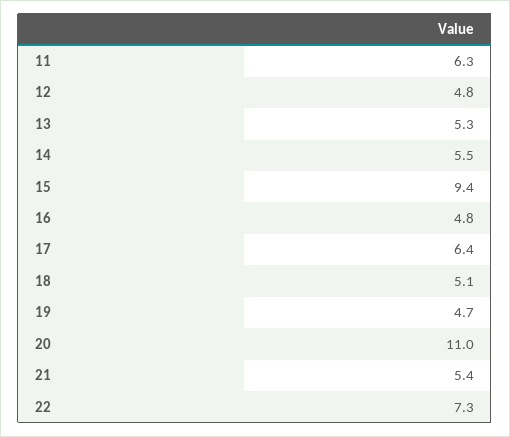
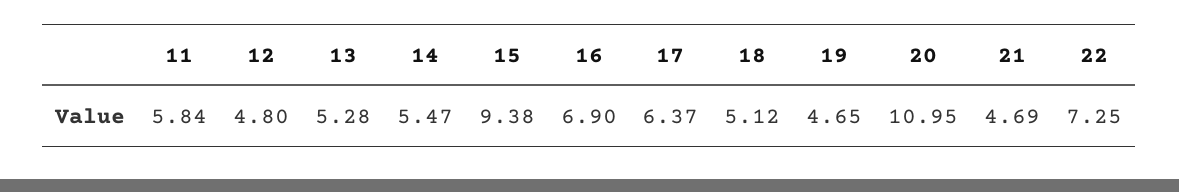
  {
-   "11": 6.3,
+   "11": 5.84,
    "12": 4.8,
    "13": 5.28,
    "14": 5.47,
    "15": 9.38,
-   "16": 4.8,
+   "16": 6.9,
    "17": 6.37,
    "18": 5.12,
    "19": 4.65,
    "20": 10.95,
-   "21": 5.4,
+   "21": 4.69,
    "22": 7.25
  }

